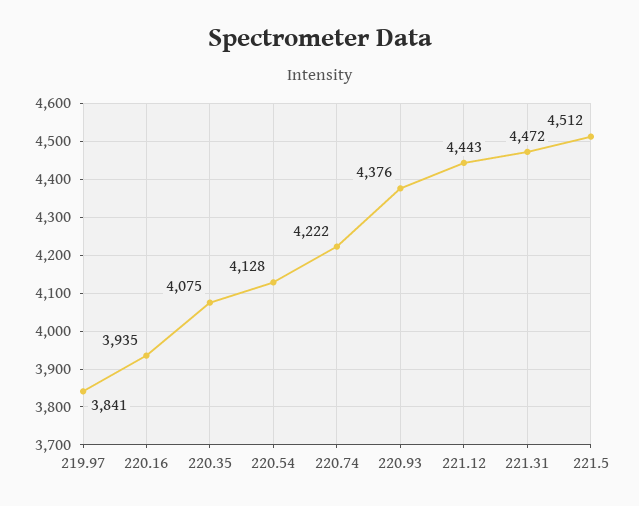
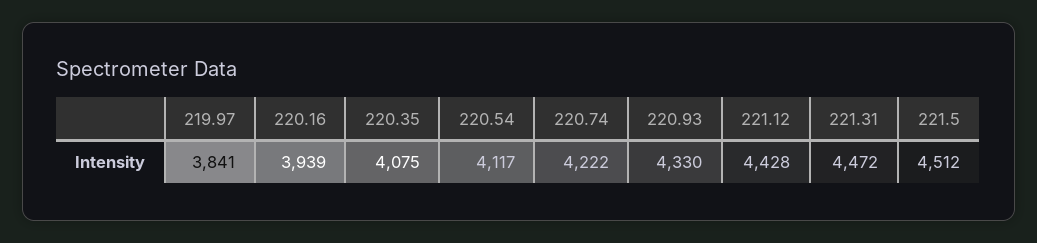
  {
    "219.97": 3841,
-   "220.16": 3935,
+   "220.16": 3939,
    "220.35": 4075,
-   "220.54": 4128,
+   "220.54": 4117,
    "220.74": 4222,
-   "220.93": 4376,
+   "220.93": 4330,
-   "221.12": 4443,
+   "221.12": 4428,
    "221.31": 4472,
    "221.5": 4512
  }

